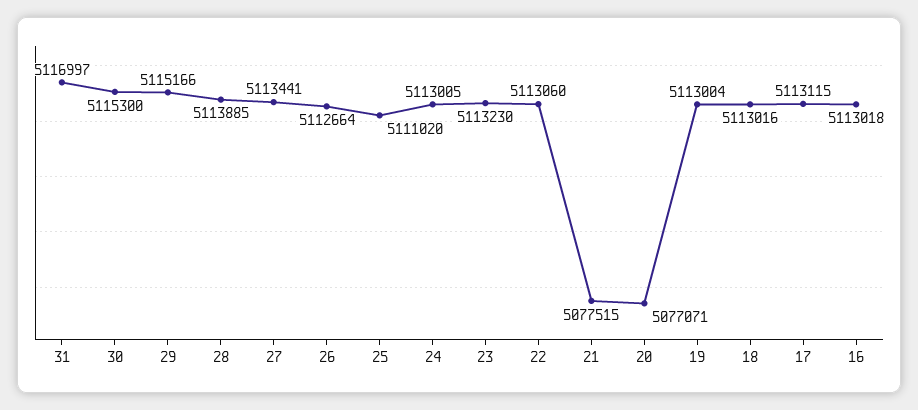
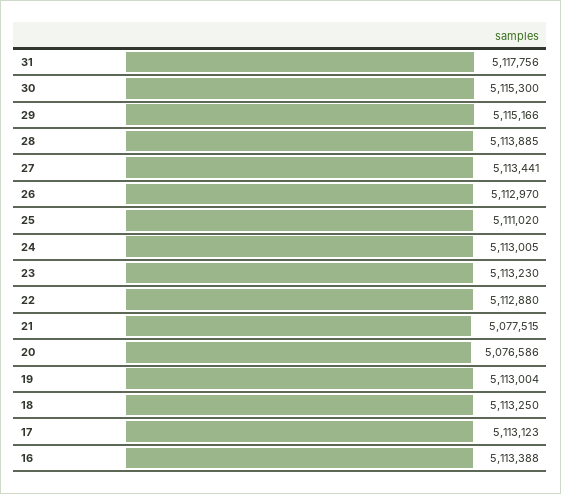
  {
-   "31": 5116997,
+   "31": 5117756,
    "30": 5115300,
    "29": 5115166,
    "28": 5113885,
    "27": 5113441,
-   "26": 5112664,
+   "26": 5112970,
    "25": 5111020,
    "24": 5113005,
    "23": 5113230,
-   "22": 5113060,
+   "22": 5112880,
    "21": 5077515,
-   "20": 5077071,
+   "20": 5076586,
    "19": 5113004,
-   "18": 5113016,
+   "18": 5113250,
-   "17": 5113115,
+   "17": 5113123,
-   "16": 5113018
+   "16": 5113388
  }

